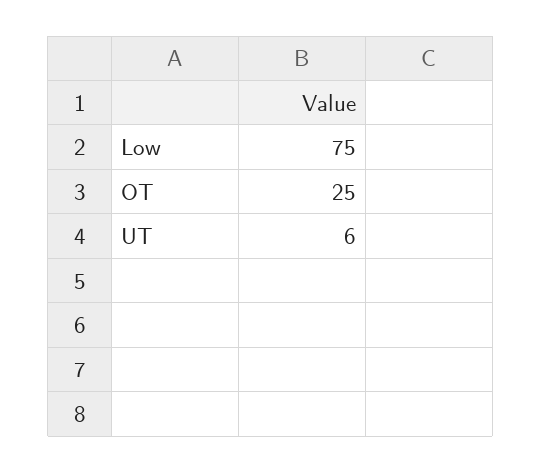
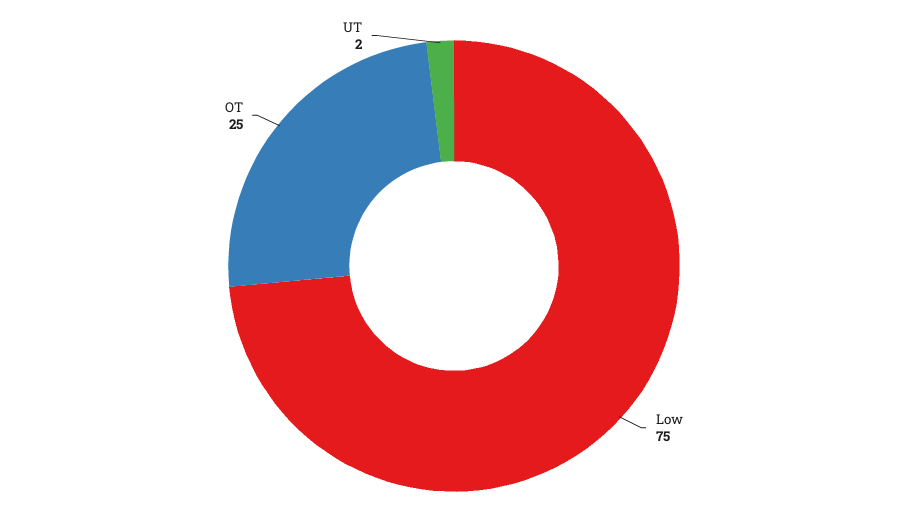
  {
    "Low": 75,
    "OT": 25,
-   "UT": 6
+   "UT": 2
  }

